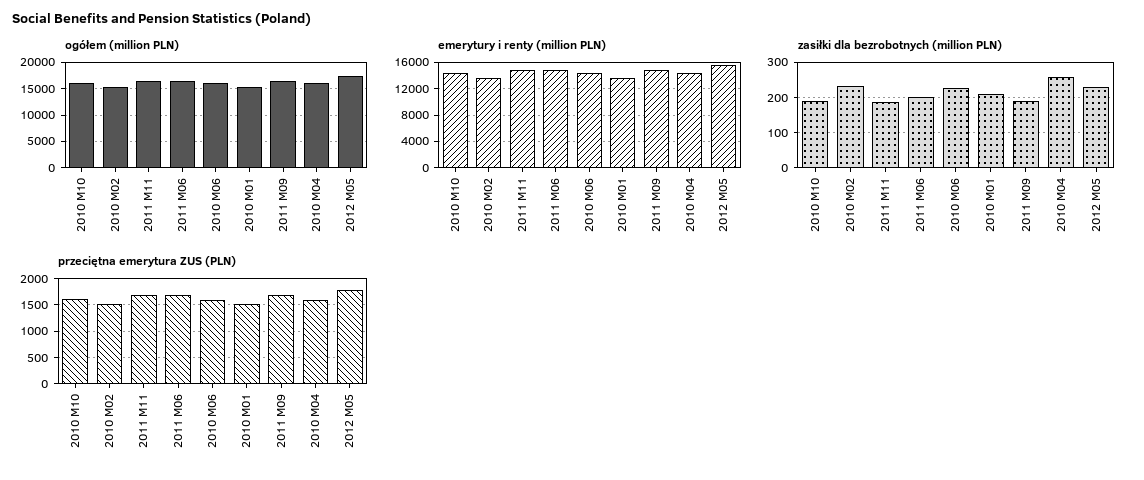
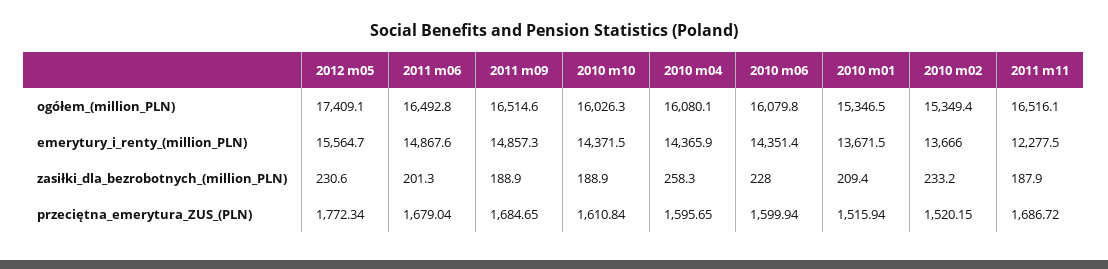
  {
    "ogółem (million PLN)": {
      "2010 M10": 16026.3,
      "2010 M02": 15349.4,
      "2011 M11": 16516.1,
      "2011 M06": 16492.8,
      "2010 M06": 16079.8,
      "2010 M01": 15346.5,
      "2011 M09": 16514.6,
      "2010 M04": 16080.1,
      "2012 M05": 17409.1
    },
    "emerytury i renty (million PLN)": {
      "2010 M10": 14371.5,
      "2010 M02": 13666,
-     "2011 M11": 15000,
+     "2011 M11": 12277.5,
      "2011 M06": 14867.6,
      "2010 M06": 14351.4,
      "2010 M01": 13671.5,
      "2011 M09": 14857.3,
      "2010 M04": 14365.9,
      "2012 M05": 15564.7
    },
    "zasiłki dla bezrobotnych (million PLN)": {
      "2010 M10": 188.9,
      "2010 M02": 233.2,
      "2011 M11": 187.9,
      "2011 M06": 201.3,
      "2010 M06": 228,
      "2010 M01": 209.4,
      "2011 M09": 188.9,
      "2010 M04": 258.3,
      "2012 M05": 230.6
    },
    "przeciętna emerytura ZUS (PLN)": {
      "2010 M10": 1610.84,
      "2010 M02": 1520.15,
      "2011 M11": 1686.72,
      "2011 M06": 1679.04,
      "2010 M06": 1599.94,
      "2010 M01": 1515.94,
      "2011 M09": 1684.65,
      "2010 M04": 1595.65,
      "2012 M05": 1772.34
    }
  }

